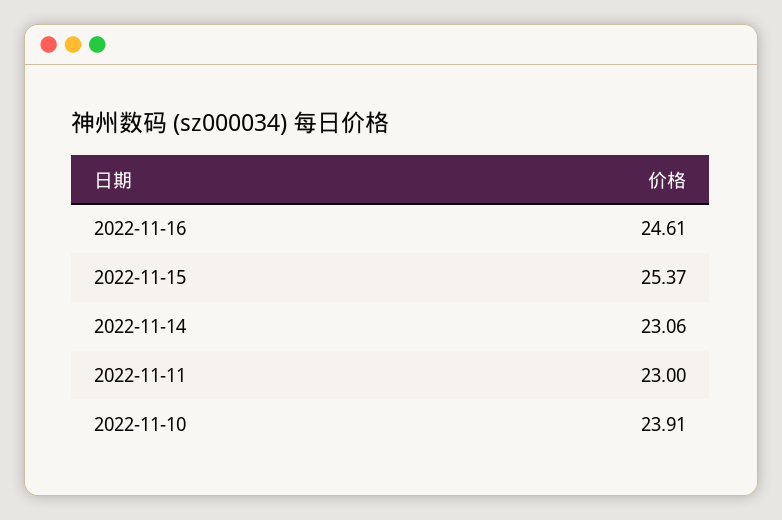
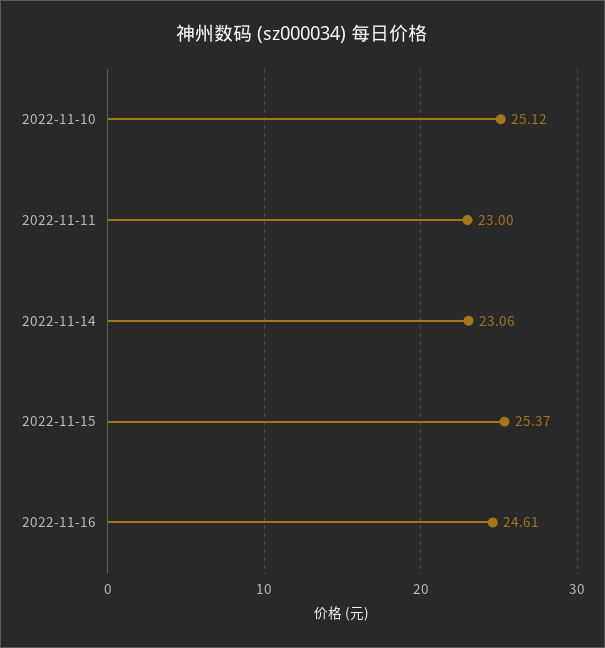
  {
    "2022-11-16": 24.61,
    "2022-11-15": 25.37,
    "2022-11-14": 23.06,
    "2022-11-11": 23,
-   "2022-11-10": 23.91
+   "2022-11-10": 25.12
  }

